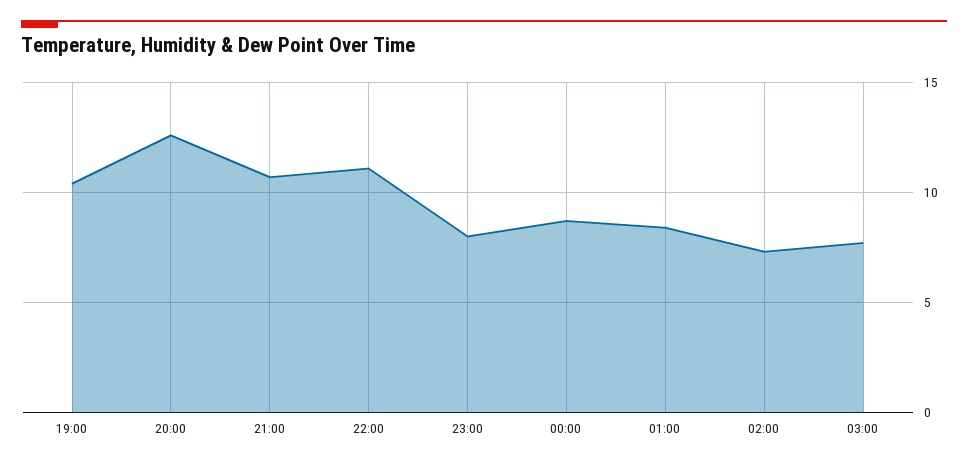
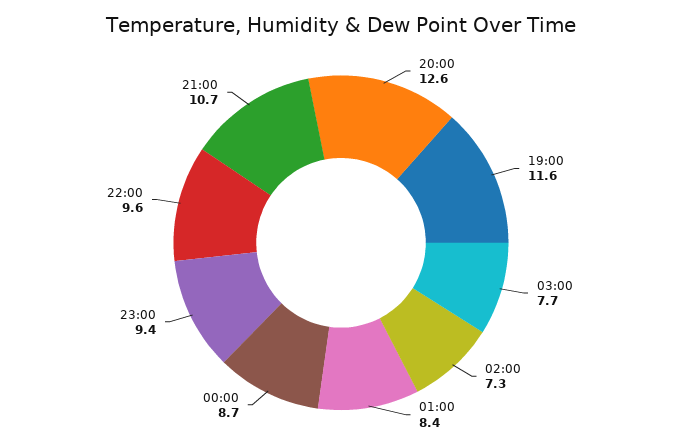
  {
-   "19:00": 10.5,
+   "19:00": 11.6,
    "20:00": 12.6,
    "21:00": 10.7,
-   "22:00": 11,
+   "22:00": 9.6,
-   "23:00": 8,
+   "23:00": 9.4,
    "00:00": 8.7,
    "01:00": 8.4,
    "02:00": 7.3,
    "03:00": 7.7
  }

